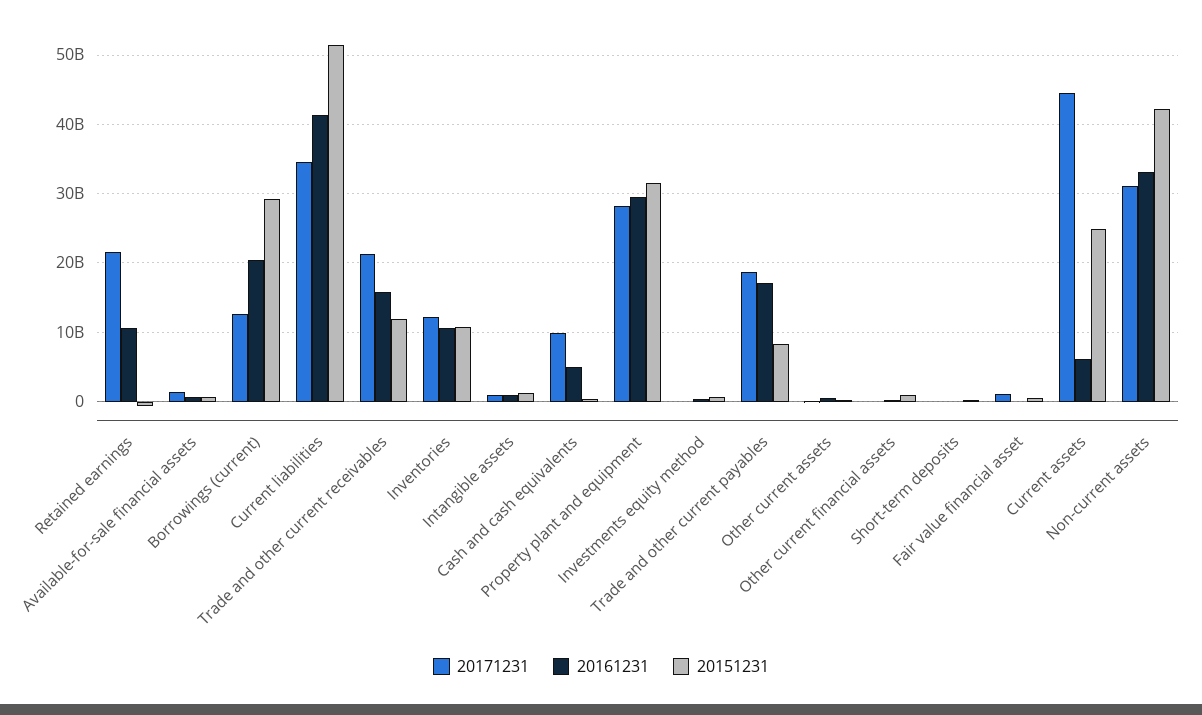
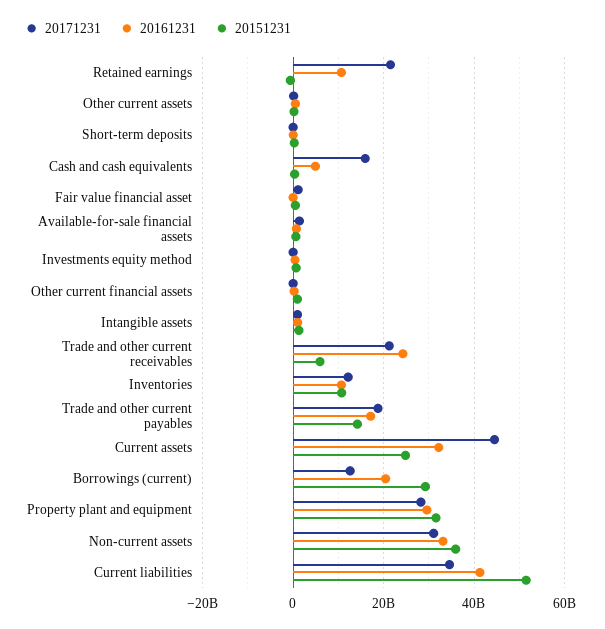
  {
    "20171231": {
      "Retained earnings": 22000000000,
      "Available-for-sale financial assets": 1000000000,
      "Borrowings (current)": 13000000000,
      "Current liabilities": 35000000000,
      "Trade and other current receivables": 21000000000,
      "Inventories": 12000000000,
      "Intangible assets": 1000000000,
-     "Cash and cash equivalents": 10000000000,
+     "Cash and cash equivalents": 16000000000,
      "Property plant and equipment": 28000000000,
      "Investments equity method": 0,
      "Trade and other current payables": 19000000000,
      "Other current assets": 0,
      "Other current financial assets": 0,
      "Short-term deposits": 0,
      "Fair value financial asset": 1000000000,
      "Current assets": 45000000000,
      "Non-current assets": 31000000000
    },
    "20161231": {
      "Retained earnings": 11000000000,
      "Available-for-sale financial assets": 1000000000,
      "Borrowings (current)": 20000000000,
      "Current liabilities": 41000000000,
-     "Trade and other current receivables": 16000000000,
+     "Trade and other current receivables": 24000000000,
      "Inventories": 11000000000,
      "Intangible assets": 1000000000,
      "Cash and cash equivalents": 5000000000,
      "Property plant and equipment": 30000000000,
      "Investments equity method": 0,
      "Trade and other current payables": 17000000000,
      "Other current assets": 1000000000,
      "Other current financial assets": 0,
      "Short-term deposits": 0,
      "Fair value financial asset": 0,
-     "Current assets": 6000000000,
+     "Current assets": 32000000000,
      "Non-current assets": 33000000000
    },
    "20151231": {
      "Retained earnings": -1000000000,
      "Available-for-sale financial assets": 1000000000,
      "Borrowings (current)": 29000000000,
      "Current liabilities": 52000000000,
-     "Trade and other current receivables": 12000000000,
+     "Trade and other current receivables": 6000000000,
      "Inventories": 11000000000,
      "Intangible assets": 1000000000,
      "Cash and cash equivalents": 0,
      "Property plant and equipment": 32000000000,
      "Investments equity method": 1000000000,
-     "Trade and other current payables": 8000000000,
+     "Trade and other current payables": 14000000000,
      "Other current assets": 0,
      "Other current financial assets": 1000000000,
      "Short-term deposits": 0,
      "Fair value financial asset": 1000000000,
      "Current assets": 25000000000,
-     "Non-current assets": 42000000000
+     "Non-current assets": 36000000000
    }
  }

